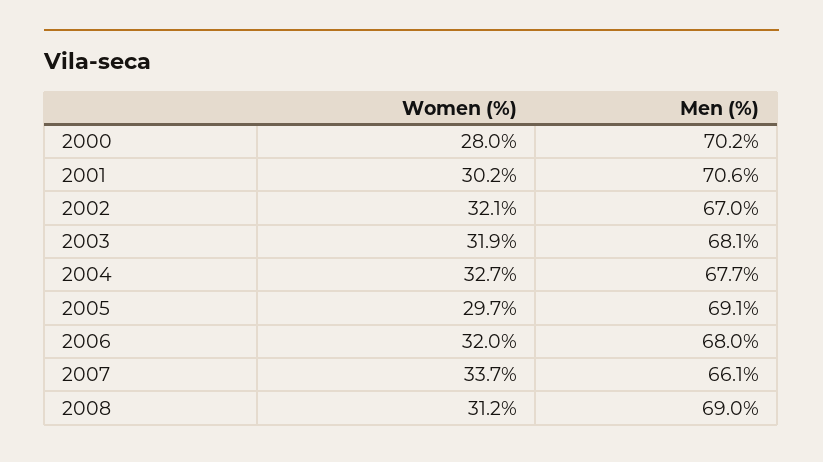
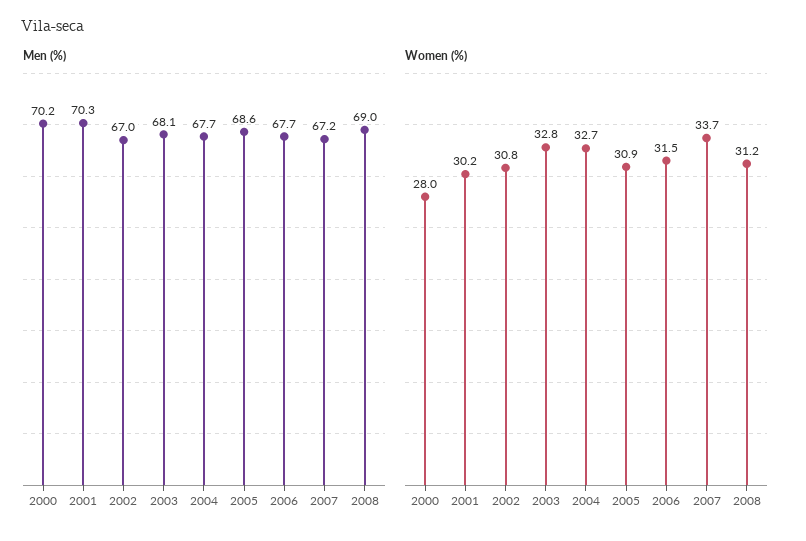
  {
    "Women (%)": {
      "2000": 28,
      "2001": 30.2,
-     "2002": 32.1,
+     "2002": 30.8,
-     "2003": 31.9,
+     "2003": 32.8,
      "2004": 32.7,
-     "2005": 29.7,
+     "2005": 30.9,
-     "2006": 32,
+     "2006": 31.5,
      "2007": 33.7,
      "2008": 31.2
    },
    "Men (%)": {
      "2000": 70.2,
-     "2001": 70.6,
+     "2001": 70.3,
      "2002": 67,
      "2003": 68.1,
      "2004": 67.7,
-     "2005": 69.1,
+     "2005": 68.6,
-     "2006": 68,
+     "2006": 67.7,
-     "2007": 66.1,
+     "2007": 67.2,
      "2008": 69
    }
  }

